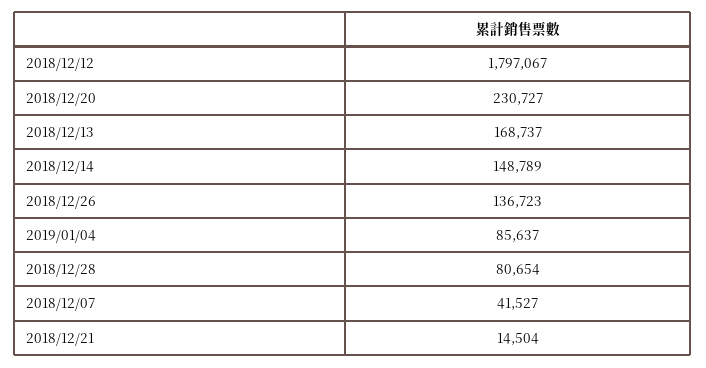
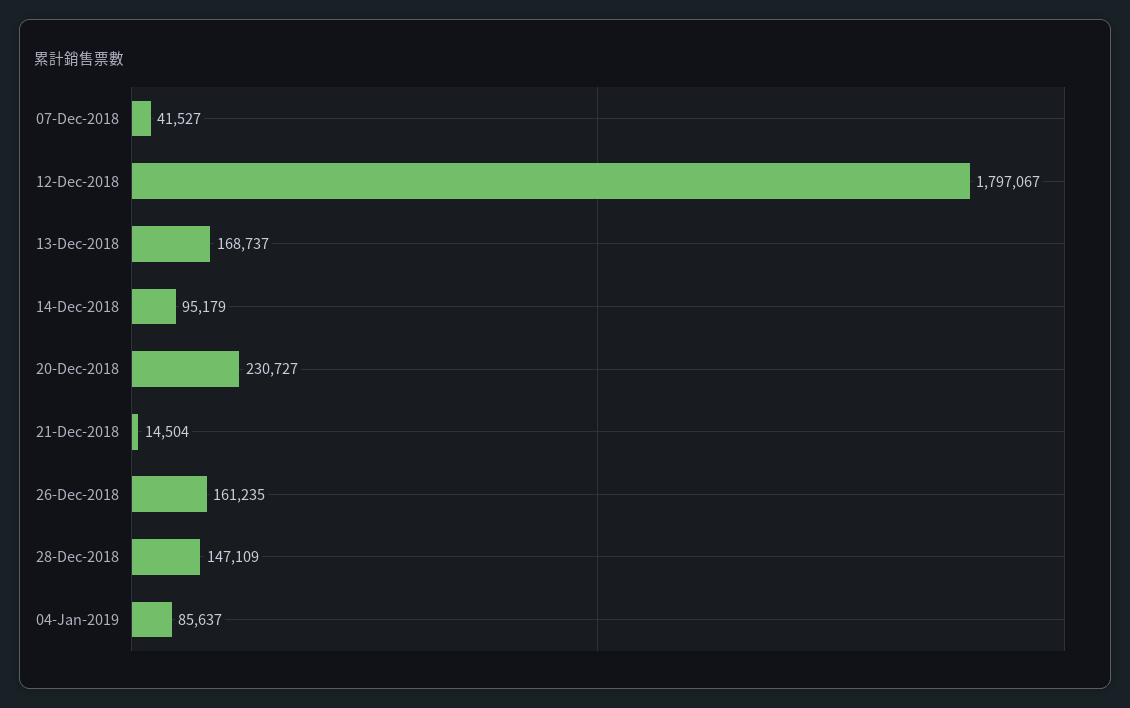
  {
    "2018/12/12": 1797067,
    "2018/12/20": 230727,
    "2018/12/13": 168737,
-   "2018/12/14": 148789,
+   "2018/12/14": 95179,
-   "2018/12/26": 136723,
+   "2018/12/26": 161235,
    "2019/01/04": 85637,
-   "2018/12/28": 80654,
+   "2018/12/28": 147109,
    "2018/12/07": 41527,
    "2018/12/21": 14504
  }

